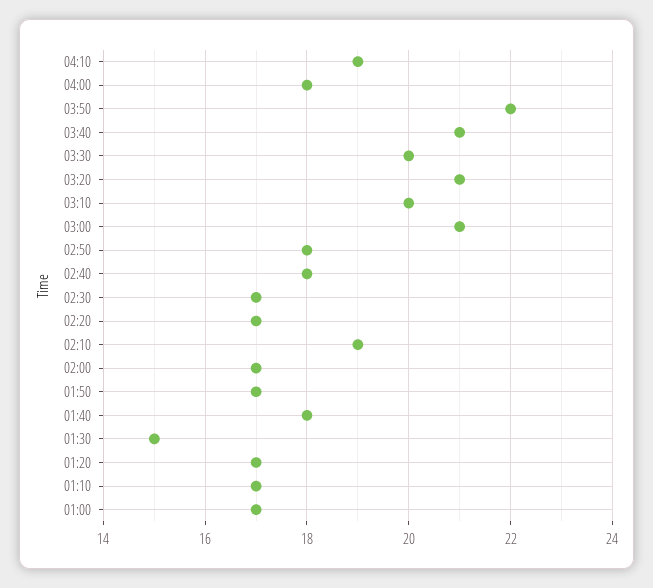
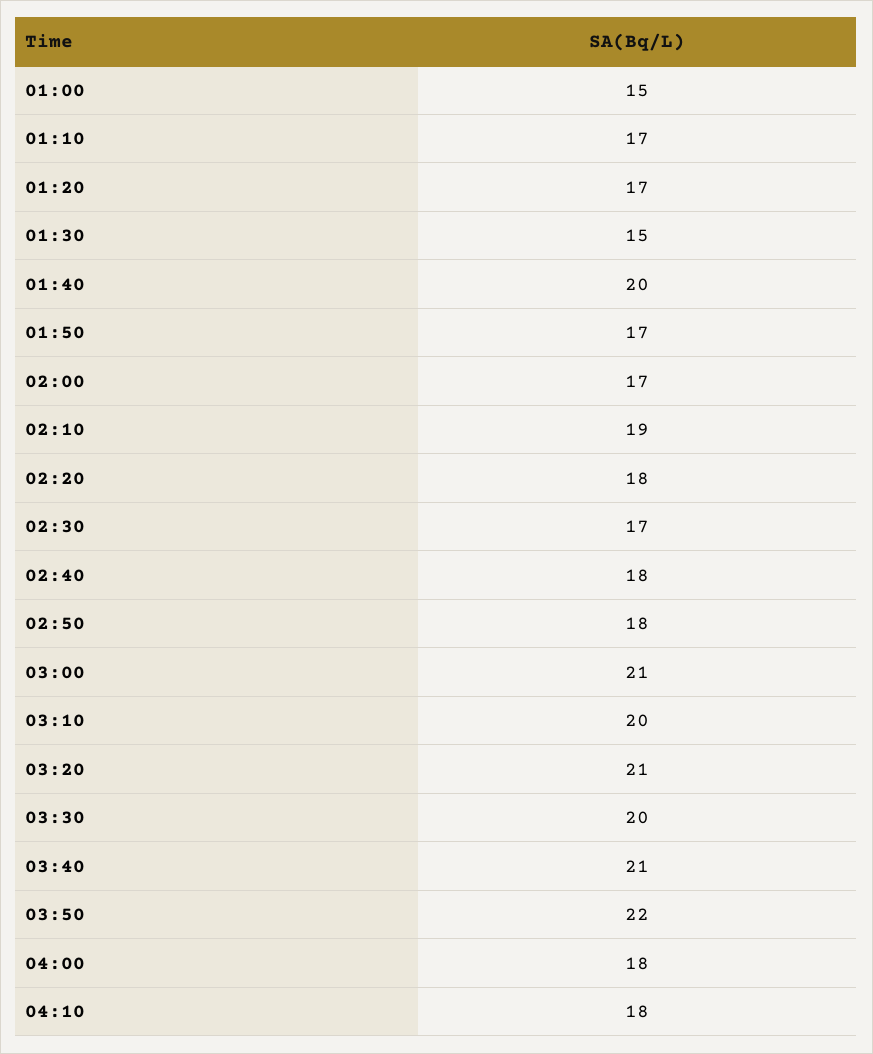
  {
-   "04:10": 19,
+   "04:10": 18,
    "04:00": 18,
    "03:50": 22,
    "03:40": 21,
    "03:30": 20,
    "03:20": 21,
    "03:10": 20,
    "03:00": 21,
    "02:50": 18,
    "02:40": 18,
    "02:30": 17,
-   "02:20": 17,
+   "02:20": 18,
    "02:10": 19,
    "02:00": 17,
    "01:50": 17,
-   "01:40": 18,
+   "01:40": 20,
    "01:30": 15,
    "01:20": 17,
    "01:10": 17,
-   "01:00": 17
+   "01:00": 15
  }

